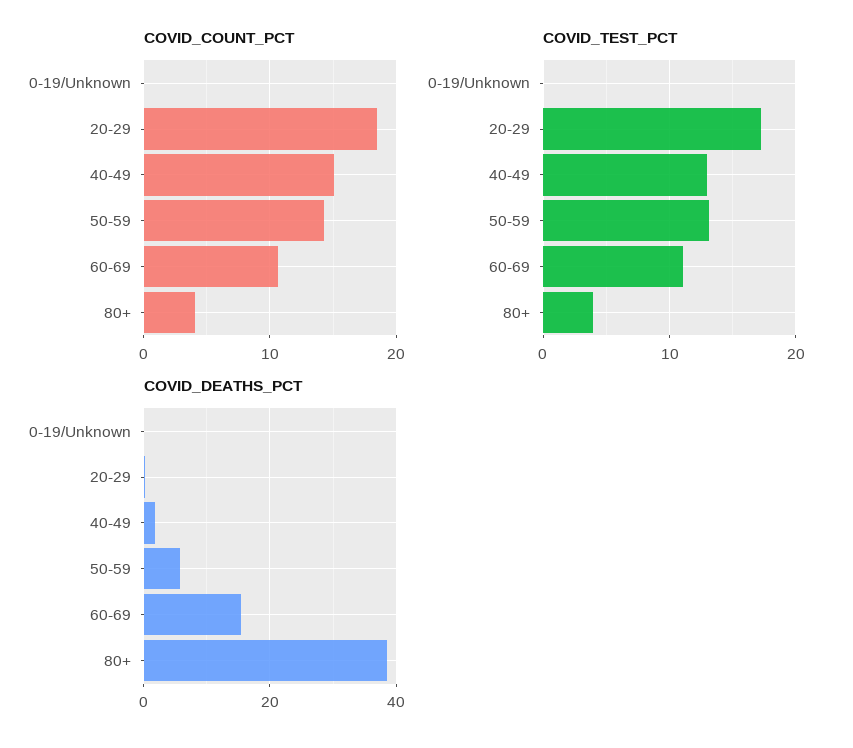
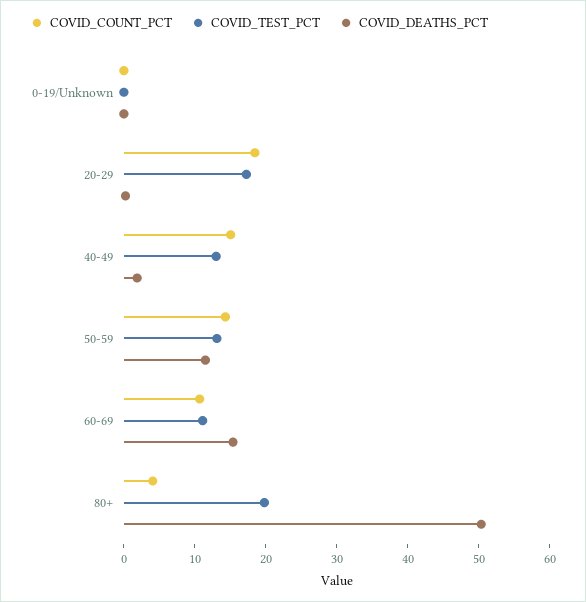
  {
    "COVID_COUNT_PCT": {
      "0-19/Unknown": 0,
      "20-29": 18,
      "40-49": 15,
      "50-59": 14,
      "60-69": 11,
      "80+": 4
    },
    "COVID_TEST_PCT": {
      "0-19/Unknown": 0,
      "20-29": 17,
      "40-49": 13,
      "50-59": 13,
      "60-69": 11,
-     "80+": 4
+     "80+": 20
    },
    "COVID_DEATHS_PCT": {
      "0-19/Unknown": 0,
      "20-29": 0,
      "40-49": 2,
-     "50-59": 6,
+     "50-59": 12,
      "60-69": 16,
-     "80+": 38
+     "80+": 50
    }
  }

